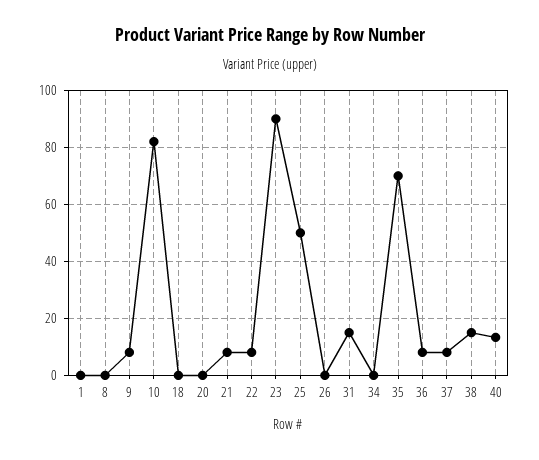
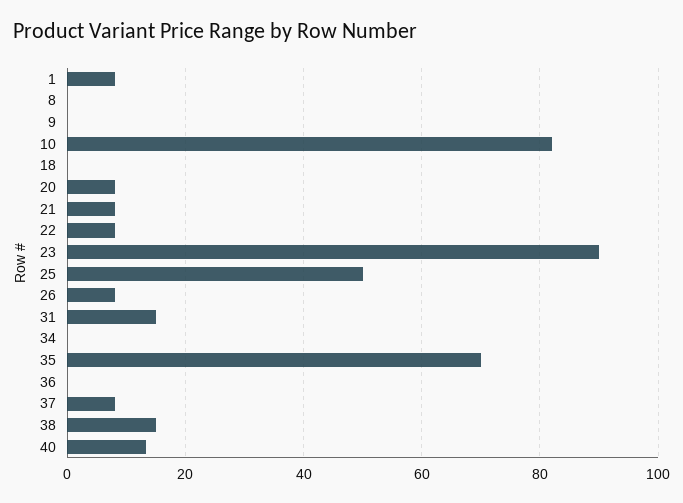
  {
-   "1": 0,
+   "1": 8,
    "8": 0,
-   "9": 7.5,
+   "9": 0,
    "10": 82,
    "18": 0,
-   "20": 0,
+   "20": 8,
    "21": 8,
    "22": 8,
    "23": 90,
    "25": 50,
-   "26": 0,
+   "26": 8,
    "31": 16,
    "34": 0,
    "35": 70,
-   "36": 7.5,
+   "36": 0,
    "37": 8,
    "38": 16,
    "40": 14
  }

